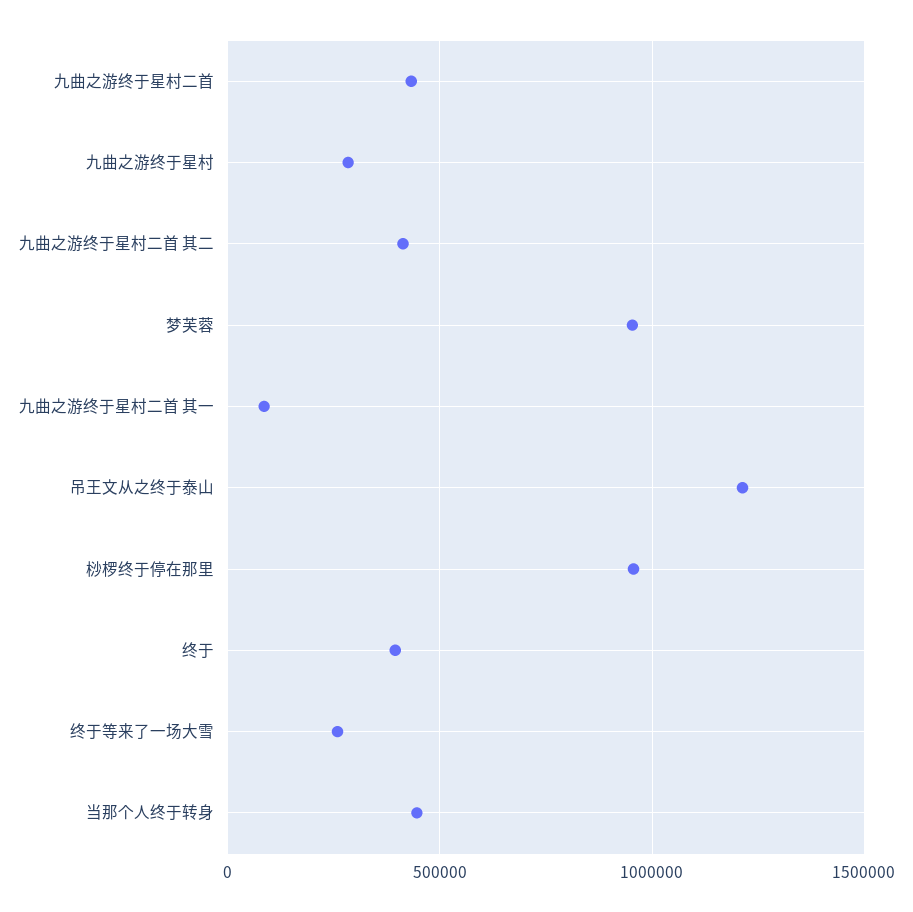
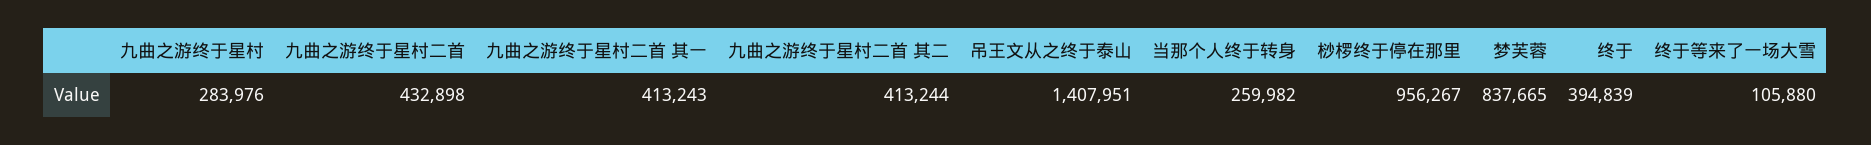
  {
    "九曲之游终于星村二首": 432898,
    "九曲之游终于星村": 283976,
    "九曲之游终于星村二首 其二": 413244,
-   "梦芙蓉": 950000,
+   "梦芙蓉": 837665,
-   "九曲之游终于星村二首 其一": 100000,
+   "九曲之游终于星村二首 其一": 413243,
-   "吊王文从之终于泰山": 1200000,
+   "吊王文从之终于泰山": 1407951,
    "桫椤终于停在那里": 956267,
    "终于": 394839,
-   "终于等来了一场大雪": 250000,
+   "终于等来了一场大雪": 105880,
-   "当那个人终于转身": 450000
+   "当那个人终于转身": 259982
  }

